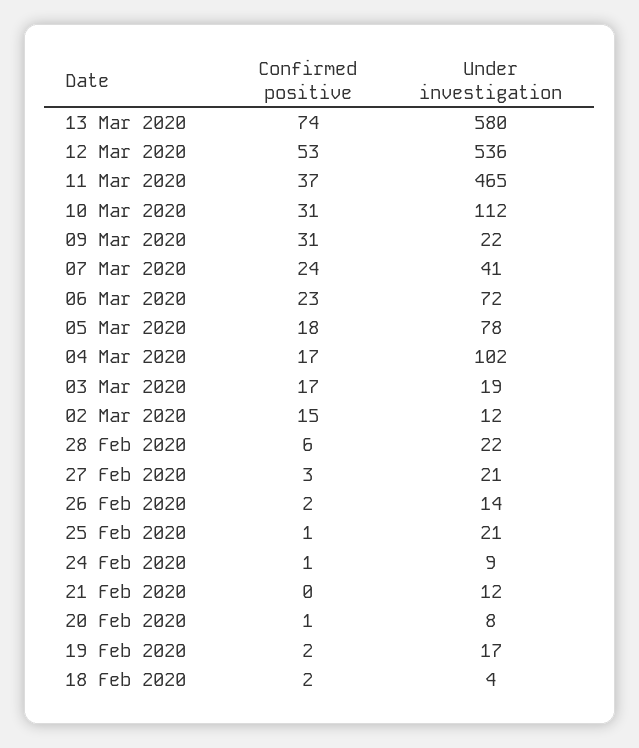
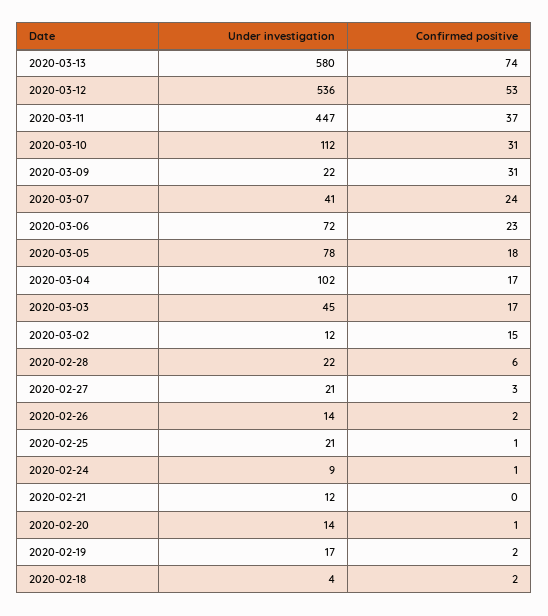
  {
    "Confirmed positive": {
      "13 Mar 2020": 74,
      "12 Mar 2020": 53,
      "11 Mar 2020": 37,
      "10 Mar 2020": 31,
      "09 Mar 2020": 31,
      "07 Mar 2020": 24,
      "06 Mar 2020": 23,
      "05 Mar 2020": 18,
      "04 Mar 2020": 17,
      "03 Mar 2020": 17,
      "02 Mar 2020": 15,
      "28 Feb 2020": 6,
      "27 Feb 2020": 3,
      "26 Feb 2020": 2,
      "25 Feb 2020": 1,
      "24 Feb 2020": 1,
      "21 Feb 2020": 0,
      "20 Feb 2020": 1,
      "19 Feb 2020": 2,
      "18 Feb 2020": 2
    },
    "Under investigation": {
      "13 Mar 2020": 580,
      "12 Mar 2020": 536,
-     "11 Mar 2020": 465,
+     "11 Mar 2020": 447,
      "10 Mar 2020": 112,
      "09 Mar 2020": 22,
      "07 Mar 2020": 41,
      "06 Mar 2020": 72,
      "05 Mar 2020": 78,
      "04 Mar 2020": 102,
-     "03 Mar 2020": 19,
+     "03 Mar 2020": 45,
      "02 Mar 2020": 12,
      "28 Feb 2020": 22,
      "27 Feb 2020": 21,
      "26 Feb 2020": 14,
      "25 Feb 2020": 21,
      "24 Feb 2020": 9,
      "21 Feb 2020": 12,
-     "20 Feb 2020": 8,
+     "20 Feb 2020": 14,
      "19 Feb 2020": 17,
      "18 Feb 2020": 4
    }
  }

